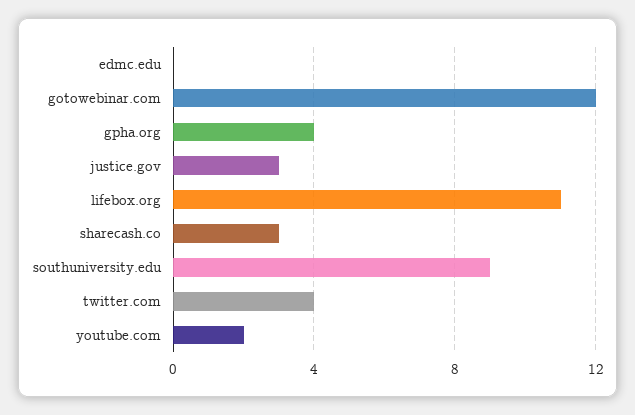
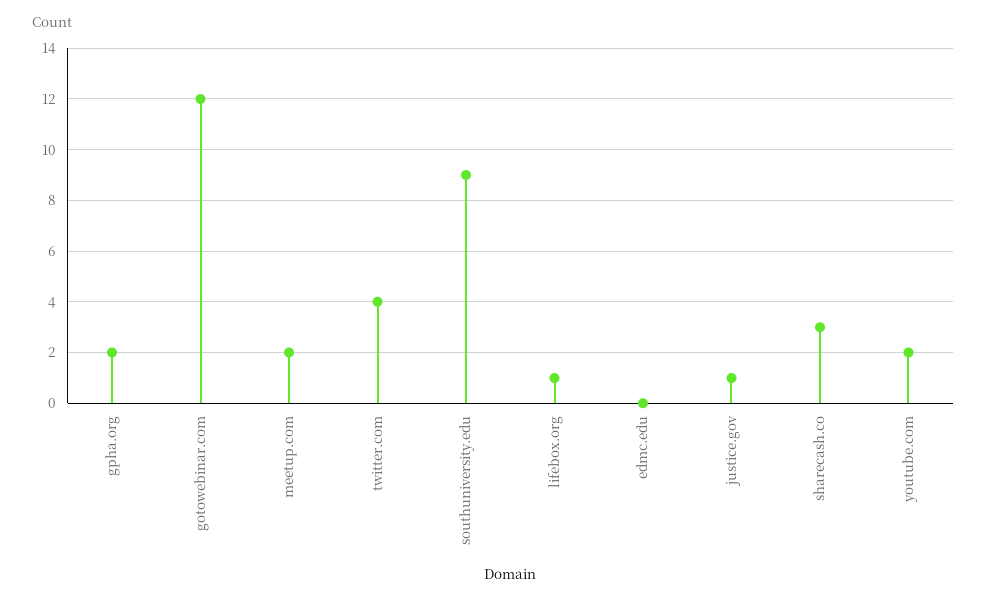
  {
    "edmc.edu": 0,
    "gotowebinar.com": 12,
-   "gpha.org": 4,
+   "gpha.org": 2,
-   "justice.gov": 3,
+   "justice.gov": 1,
-   "lifebox.org": 11,
+   "lifebox.org": 1,
    "sharecash.co": 3,
    "southuniversity.edu": 9,
    "twitter.com": 4,
-   "youtube.com": 2
+   "youtube.com": 2,
+   "meetup.com": 2
  }

